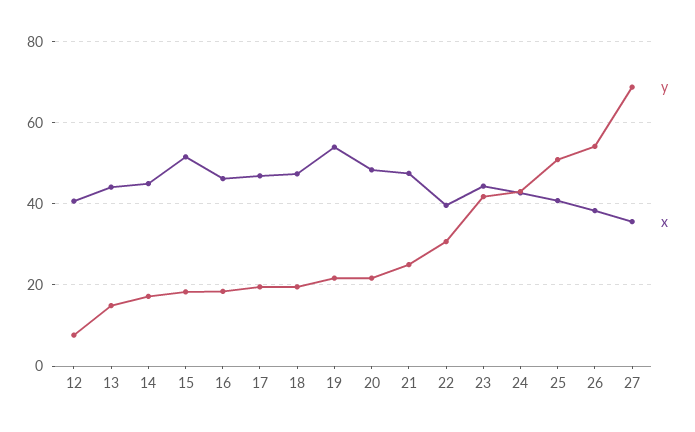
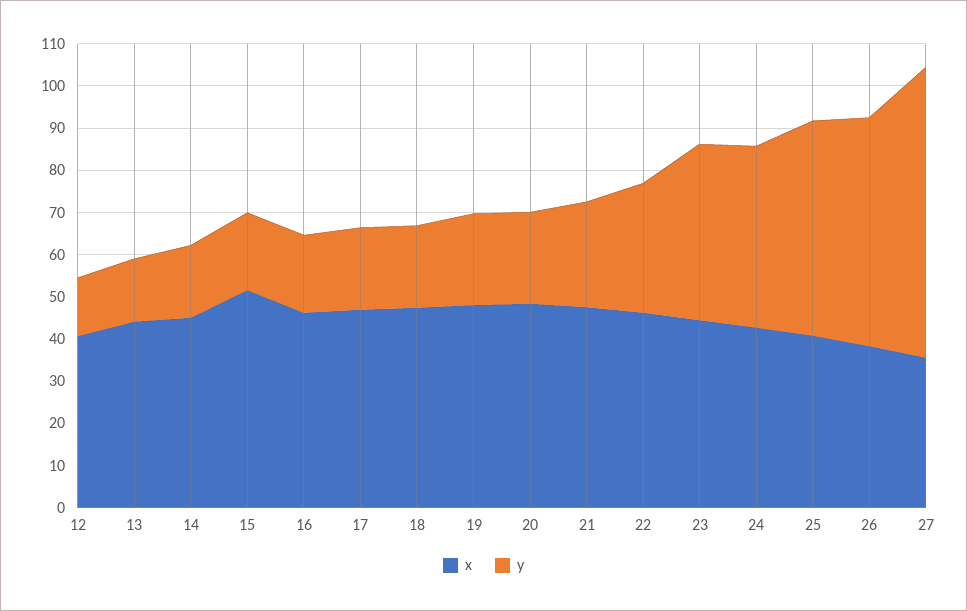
  {
    "y": {
-     "12": 8,
+     "12": 14,
      "13": 14,
      "14": 18,
      "15": 18,
      "16": 18,
      "17": 20,
      "18": 20,
      "19": 22,
      "20": 22,
      "21": 26,
      "22": 30,
      "23": 42,
      "24": 44,
      "25": 50,
      "26": 54,
      "27": 68
    },
    "x": {
      "12": 40,
      "13": 44,
      "14": 46,
      "15": 52,
      "16": 46,
      "17": 46,
      "18": 48,
-     "19": 54,
+     "19": 48,
      "20": 48,
      "21": 48,
-     "22": 40,
+     "22": 46,
      "23": 44,
      "24": 42,
      "25": 40,
      "26": 38,
      "27": 36
    }
  }

